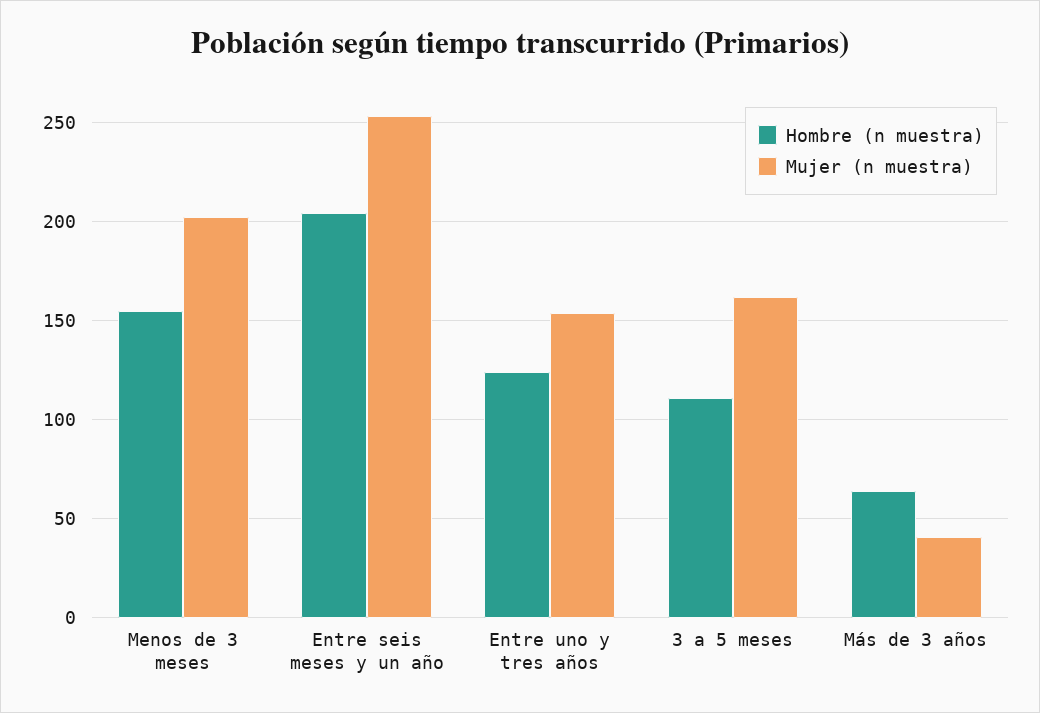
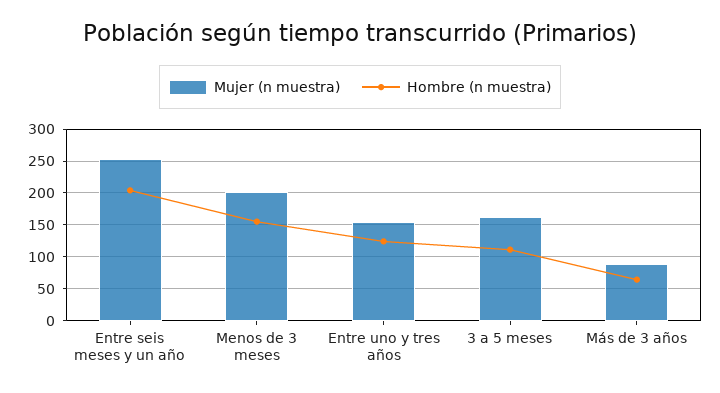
  {
    "Hombre (n muestra)": {
      "Menos de 3 meses": 155,
      "Entre seis meses y un año": 205,
      "Entre uno y tres años": 125,
      "3 a 5 meses": 110,
      "Más de 3 años": 65
    },
    "Mujer (n muestra)": {
      "Menos de 3 meses": 200,
      "Entre seis meses y un año": 255,
      "Entre uno y tres años": 155,
      "3 a 5 meses": 160,
-     "Más de 3 años": 40
+     "Más de 3 años": 90
    }
  }

